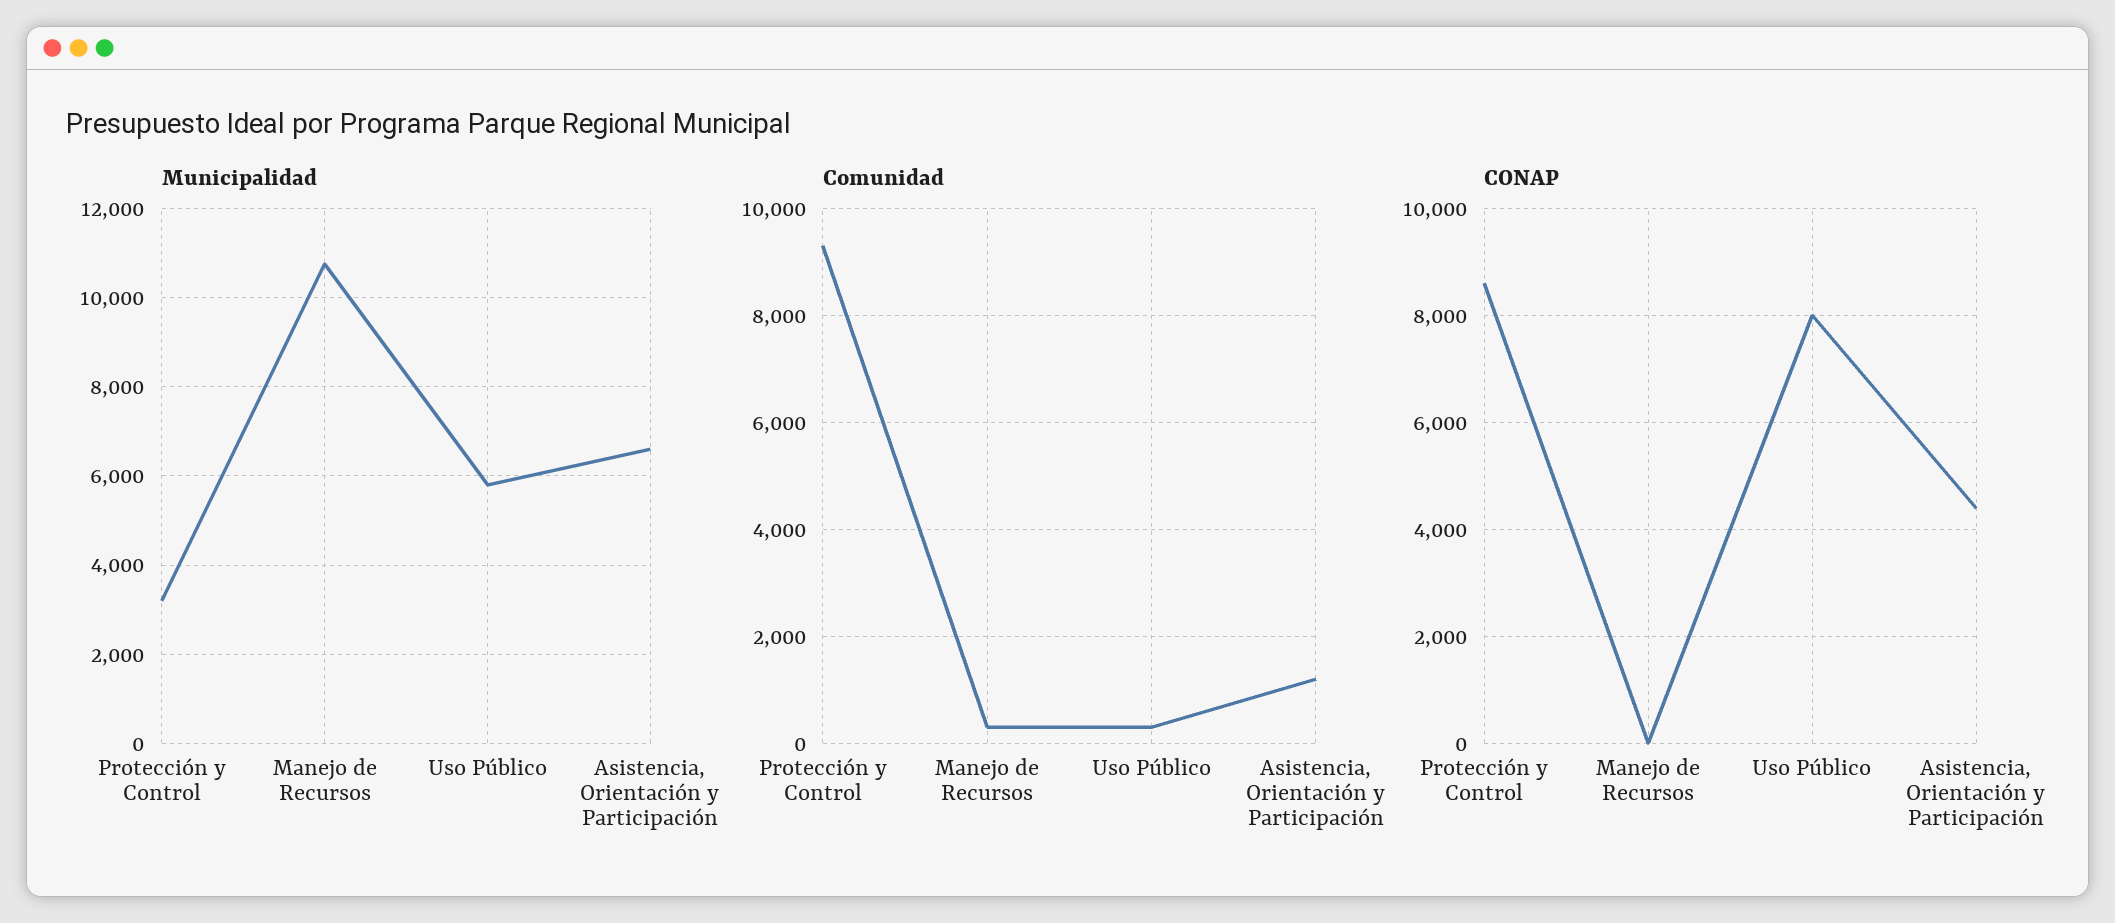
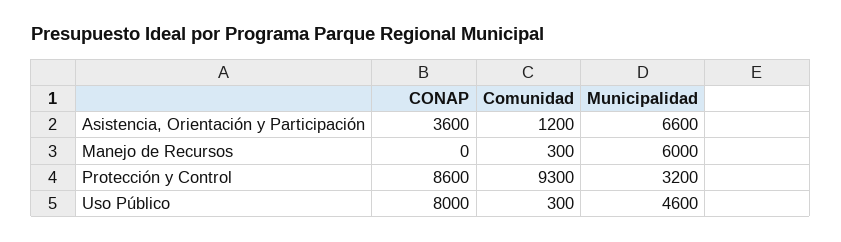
  {
    "Municipalidad": {
      "Protección y Control": 3200,
-     "Manejo de Recursos": 10800,
+     "Manejo de Recursos": 6000,
-     "Uso Público": 5800,
+     "Uso Público": 4600,
      "Asistencia, Orientación y Participación": 6600
    },
    "Comunidad": {
      "Protección y Control": 9300,
      "Manejo de Recursos": 300,
      "Uso Público": 300,
      "Asistencia, Orientación y Participación": 1200
    },
    "CONAP": {
      "Protección y Control": 8600,
      "Manejo de Recursos": 0,
      "Uso Público": 8000,
-     "Asistencia, Orientación y Participación": 4400
+     "Asistencia, Orientación y Participación": 3600
    }
  }

